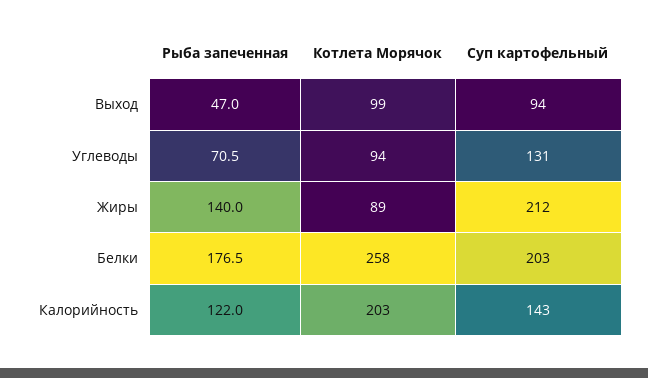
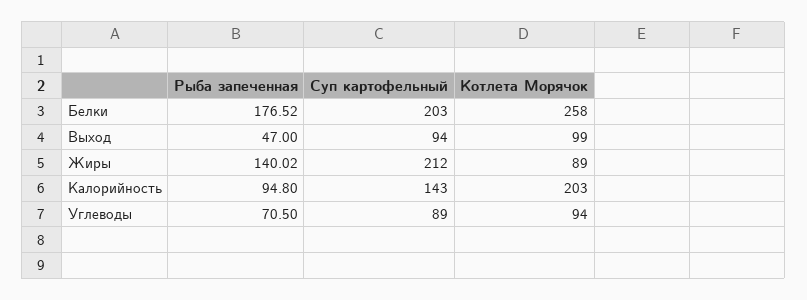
  {
    "Рыба запеченная": {
      "Выход": 47,
      "Углеводы": 70.5,
      "Жиры": 140.02,
      "Белки": 176.52,
-     "Калорийность": 122
+     "Калорийность": 94.8
    },
    "Котлета Морячок": {
      "Выход": 99,
      "Углеводы": 94,
      "Жиры": 89,
      "Белки": 258,
      "Калорийность": 203
    },
    "Суп картофельный": {
      "Выход": 94,
-     "Углеводы": 131,
+     "Углеводы": 89,
      "Жиры": 212,
      "Белки": 203,
      "Калорийность": 143
    }
  }

